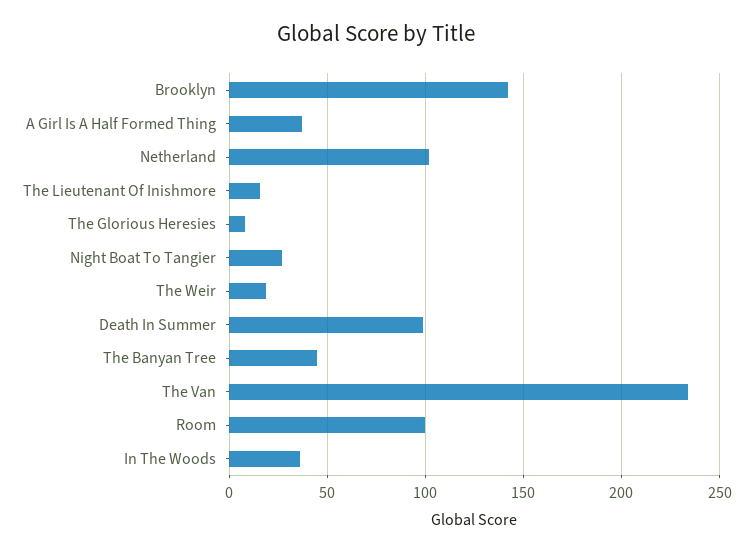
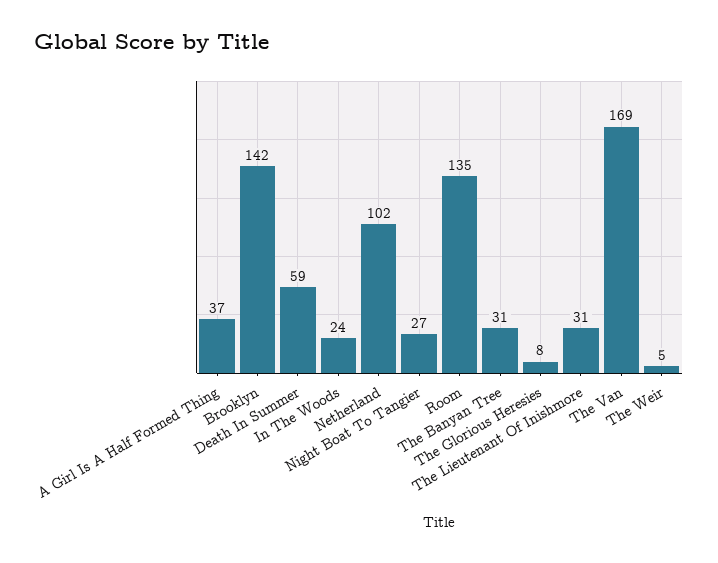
  {
    "Brooklyn": 142,
    "A Girl Is A Half Formed Thing": 37,
    "Netherland": 102,
-   "The Lieutenant Of Inishmore": 15,
+   "The Lieutenant Of Inishmore": 31,
    "The Glorious Heresies": 8,
    "Night Boat To Tangier": 27,
-   "The Weir": 20,
+   "The Weir": 5,
-   "Death In Summer": 100,
+   "Death In Summer": 59,
-   "The Banyan Tree": 45,
+   "The Banyan Tree": 31,
-   "The Van": 235,
+   "The Van": 169,
-   "Room": 100,
+   "Room": 135,
-   "In The Woods": 35
+   "In The Woods": 24
  }

